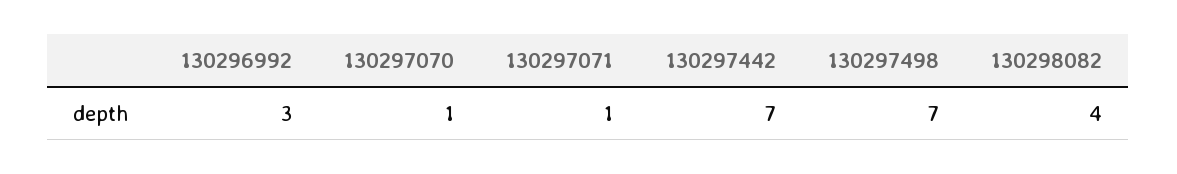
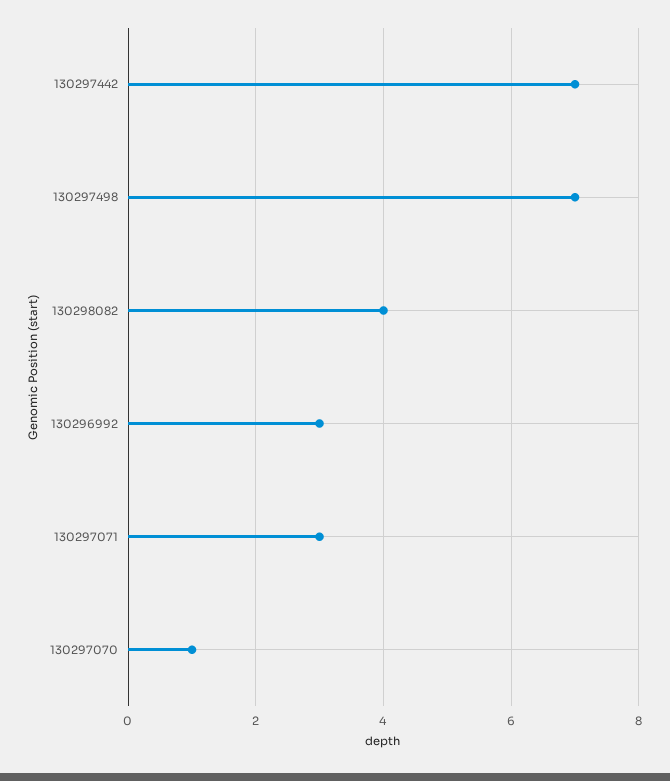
  {
    "130296992": 3,
    "130297070": 1,
-   "130297071": 1,
+   "130297071": 3,
    "130297442": 7,
    "130297498": 7,
    "130298082": 4
  }

